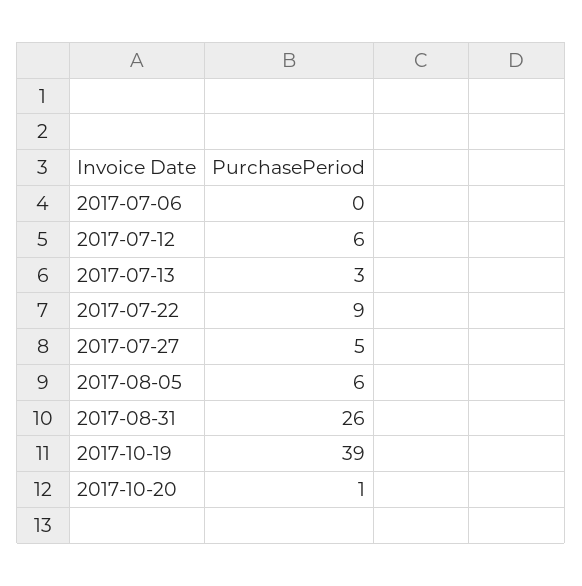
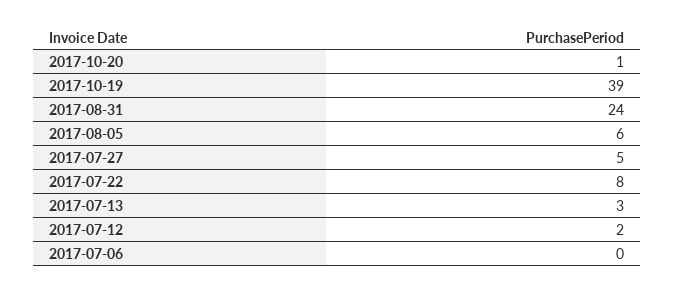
  {
    "2017-07-06": 0,
-   "2017-07-12": 6,
+   "2017-07-12": 2,
    "2017-07-13": 3,
-   "2017-07-22": 9,
+   "2017-07-22": 8,
    "2017-07-27": 5,
    "2017-08-05": 6,
-   "2017-08-31": 26,
+   "2017-08-31": 24,
    "2017-10-19": 39,
    "2017-10-20": 1
  }

